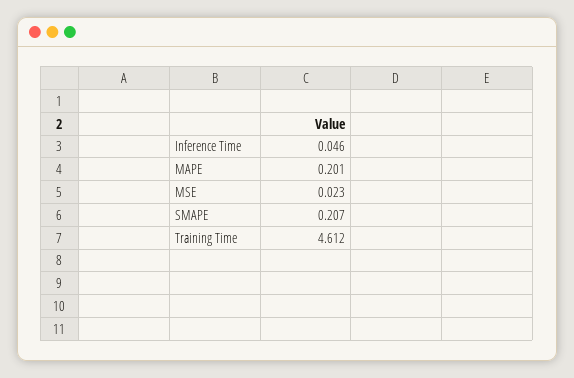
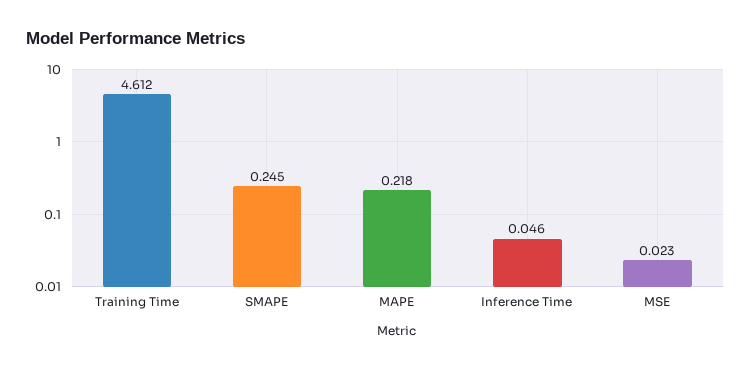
  {
    "Inference Time": 0.046,
-   "MAPE": 0.201,
+   "MAPE": 0.218,
    "MSE": 0.023,
-   "SMAPE": 0.207,
+   "SMAPE": 0.245,
    "Training Time": 4.612
  }

